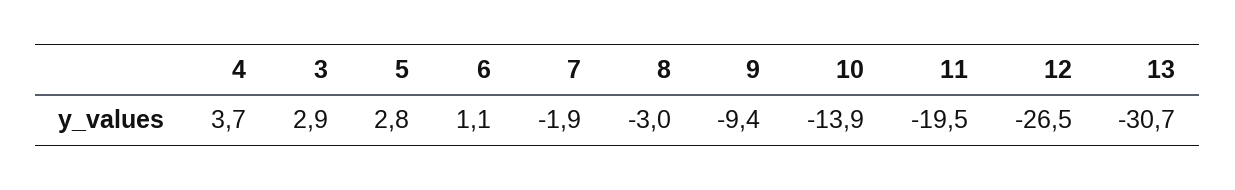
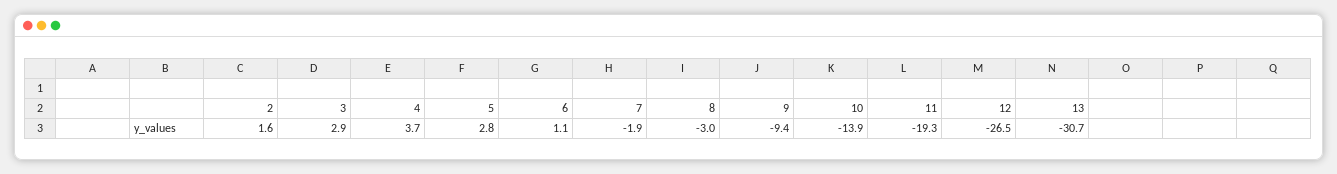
  {
    "4": 3.7,
    "3": 2.9,
    "5": 2.8,
    "6": 1.1,
    "7": -1.9,
    "8": -3,
    "9": -9.4,
    "10": -13.9,
-   "11": -19.5,
+   "11": -19.3,
    "12": -26.5,
-   "13": -30.7
+   "13": -30.7,
+   "2": 1.6
  }

